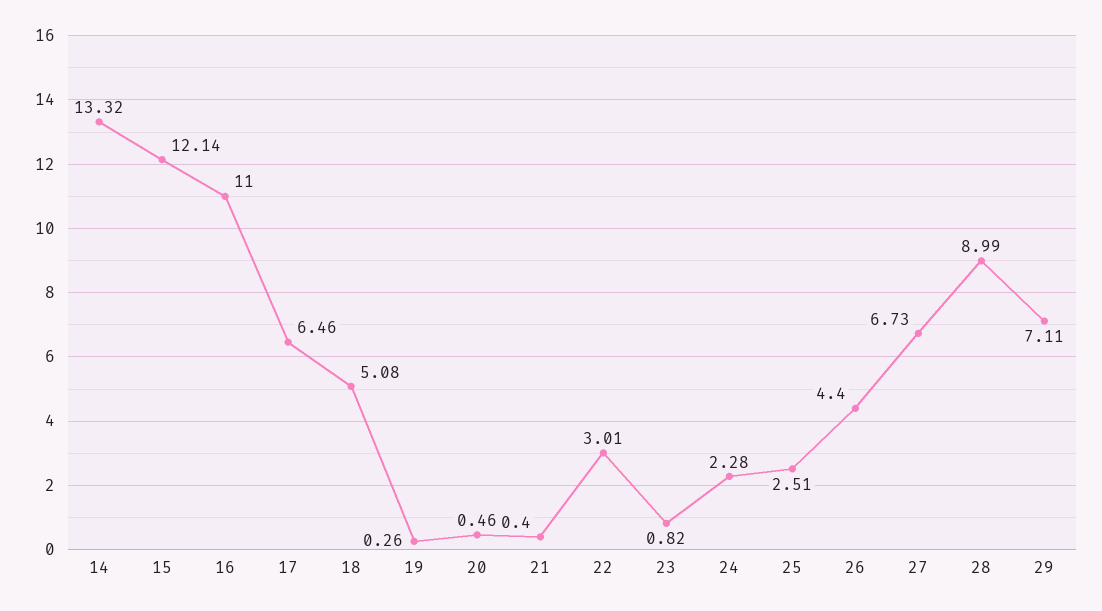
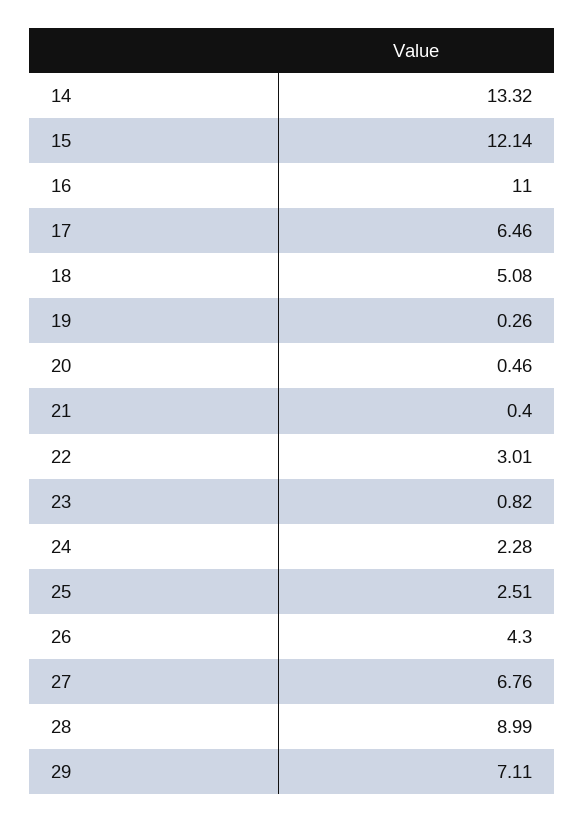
  {
    "14": 13.32,
    "15": 12.14,
    "16": 11,
    "17": 6.46,
    "18": 5.08,
    "19": 0.26,
    "20": 0.46,
    "21": 0.4,
    "22": 3.01,
    "23": 0.82,
    "24": 2.28,
    "25": 2.51,
-   "26": 4.4,
+   "26": 4.3,
-   "27": 6.73,
+   "27": 6.76,
    "28": 8.99,
    "29": 7.11
  }

